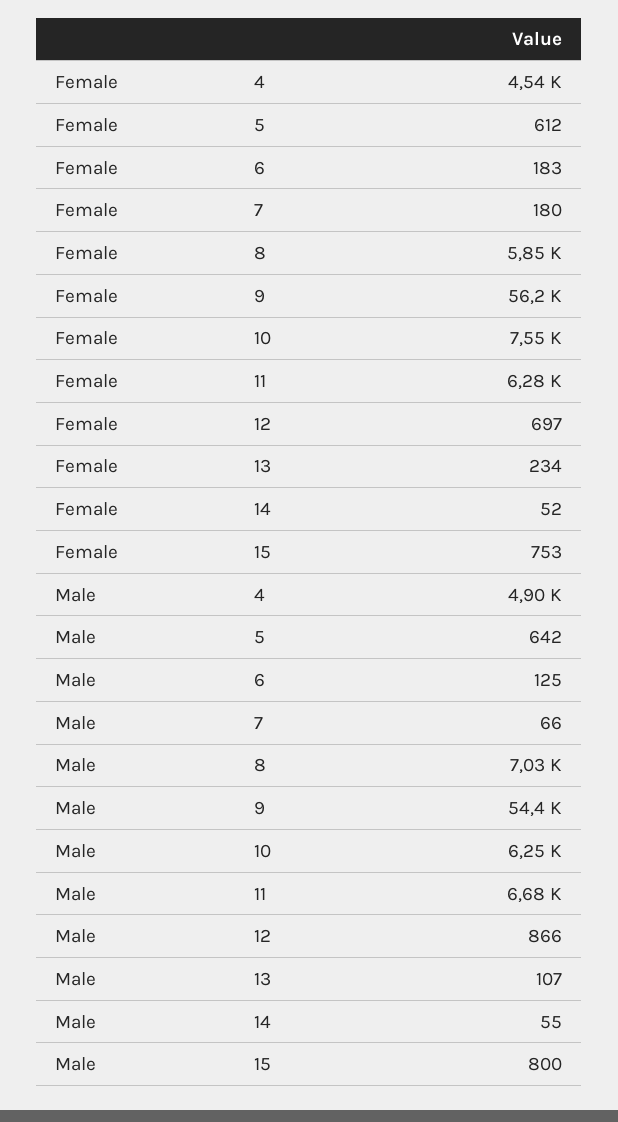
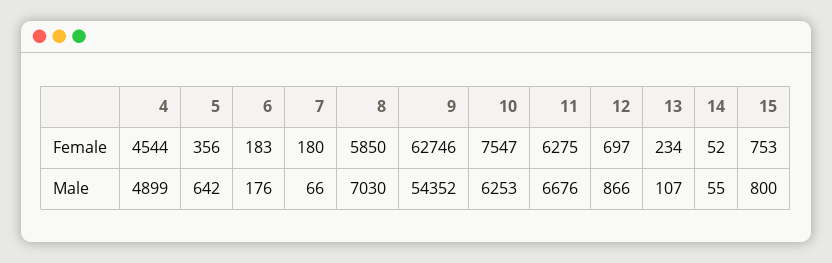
  {
    "Female": {
      "4": 4544,
-     "5": 612,
+     "5": 356,
      "6": 183,
      "7": 180,
      "8": 5850,
-     "9": 56200,
+     "9": 62746,
      "10": 7547,
      "11": 6275,
      "12": 697,
      "13": 234,
      "14": 52,
      "15": 753
    },
    "Male": {
      "4": 4899,
      "5": 642,
-     "6": 125,
+     "6": 176,
      "7": 66,
      "8": 7030,
      "9": 54352,
      "10": 6253,
      "11": 6676,
      "12": 866,
      "13": 107,
      "14": 55,
      "15": 800
    }
  }

